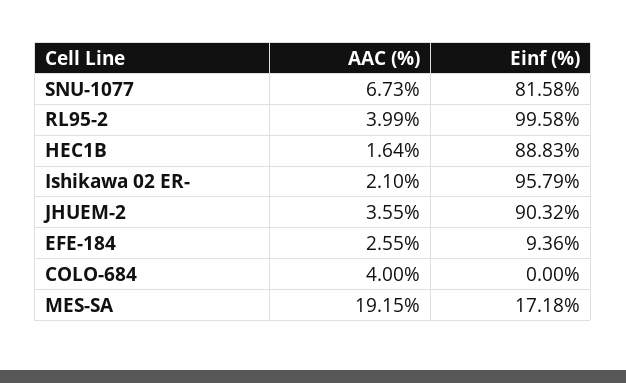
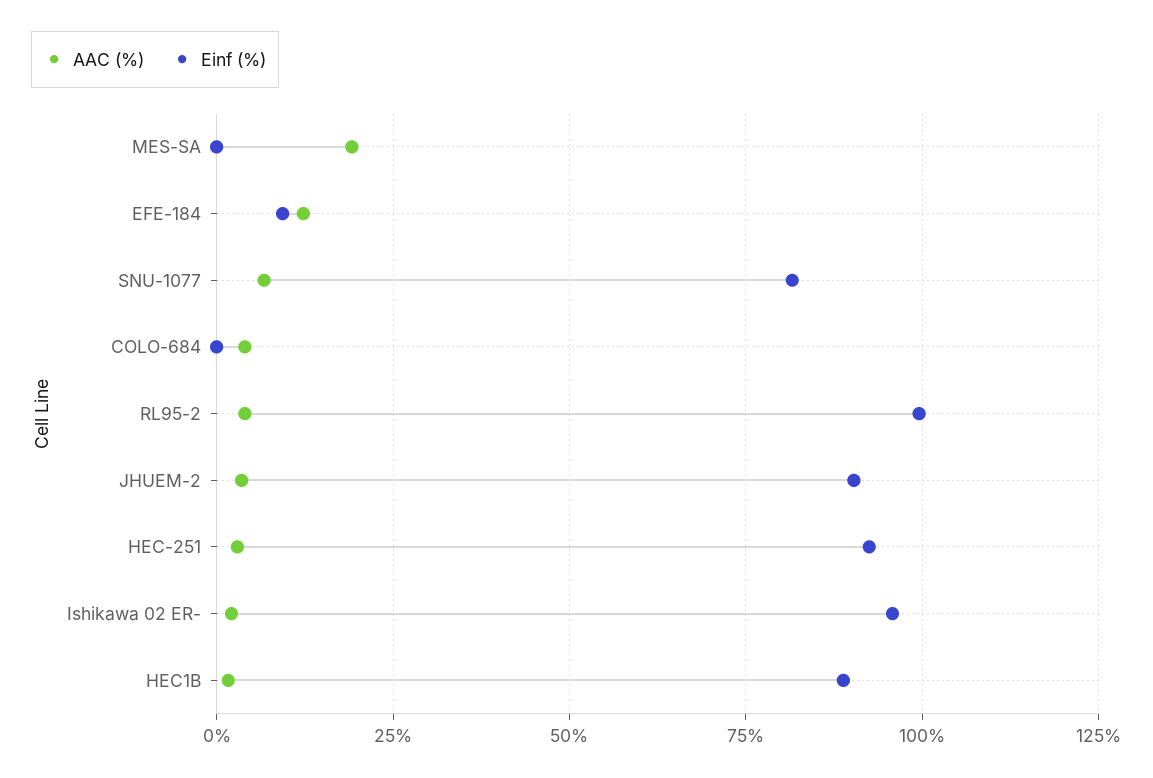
  {
    "AAC (%)": {
      "SNU-1077": 6.73,
      "RL95-2": 3.99,
      "HEC1B": 1.64,
      "Ishikawa 02 ER-": 2.1,
      "JHUEM-2": 3.55,
-     "EFE-184": 2.55,
+     "EFE-184": 12.5,
      "COLO-684": 4,
-     "MES-SA": 19.15
+     "MES-SA": 19.15,
+     "HEC-251": 2.5
    },
    "Einf (%)": {
      "SNU-1077": 81.58,
      "RL95-2": 99.58,
      "HEC1B": 88.83,
      "Ishikawa 02 ER-": 95.79,
      "JHUEM-2": 90.32,
      "EFE-184": 9.36,
      "COLO-684": 0,
-     "MES-SA": 17.18
+     "MES-SA": 0,
+     "HEC-251": 92.5
    }
  }

